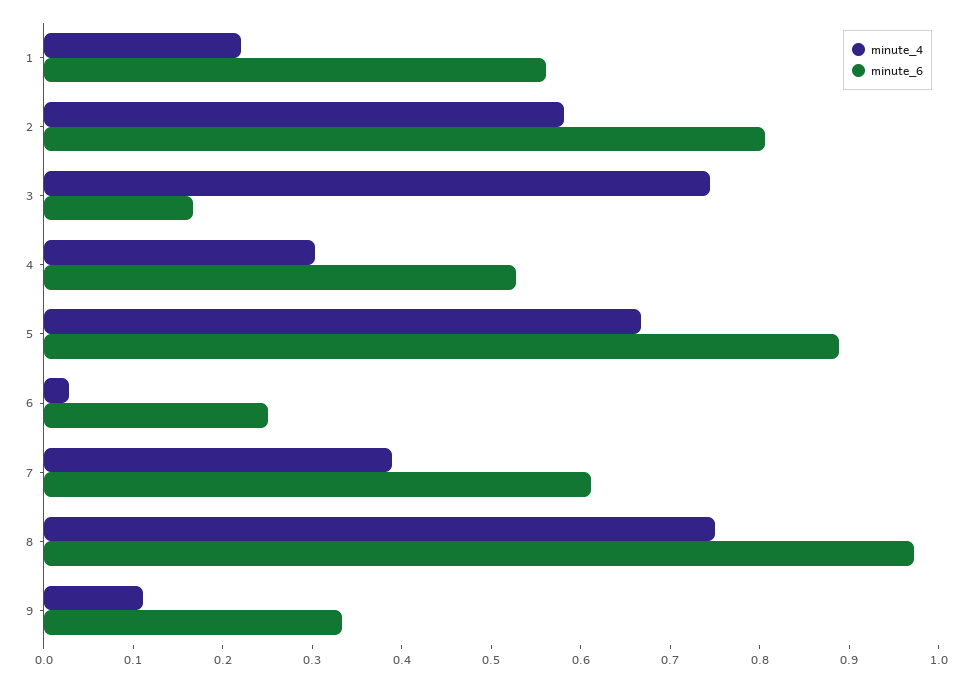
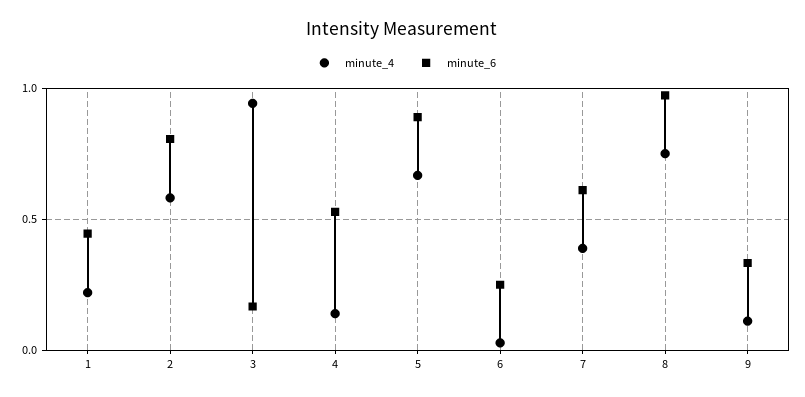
  {
    "minute_4": {
      "1": 0.22,
      "2": 0.58,
-     "3": 0.74,
+     "3": 0.95,
-     "4": 0.3,
+     "4": 0.15,
      "5": 0.66,
      "6": 0.02,
      "7": 0.38,
      "8": 0.76,
      "9": 0.12
    },
    "minute_6": {
-     "1": 0.56,
+     "1": 0.45,
      "2": 0.8,
      "3": 0.16,
      "4": 0.52,
      "5": 0.88,
      "6": 0.26,
      "7": 0.62,
      "8": 0.98,
      "9": 0.34
    }
  }

